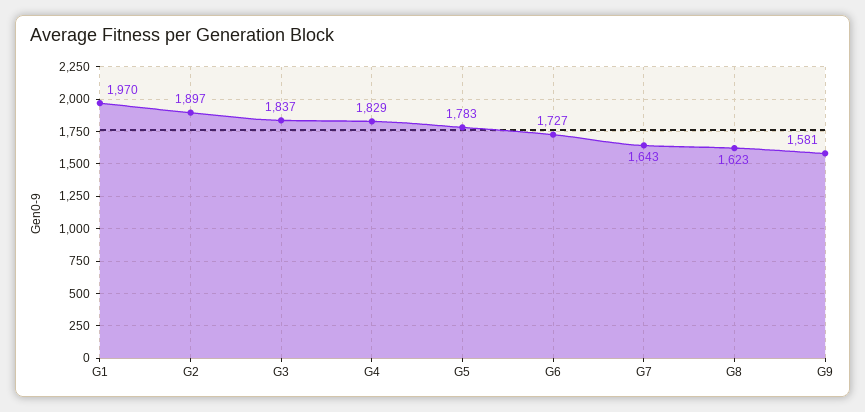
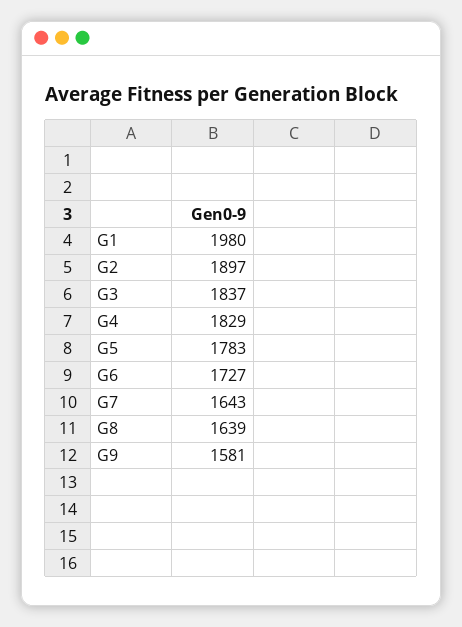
  {
-   "G1": 1970,
+   "G1": 1980,
    "G2": 1897,
    "G3": 1837,
    "G4": 1829,
    "G5": 1783,
    "G6": 1727,
    "G7": 1643,
-   "G8": 1623,
+   "G8": 1639,
    "G9": 1581
  }

